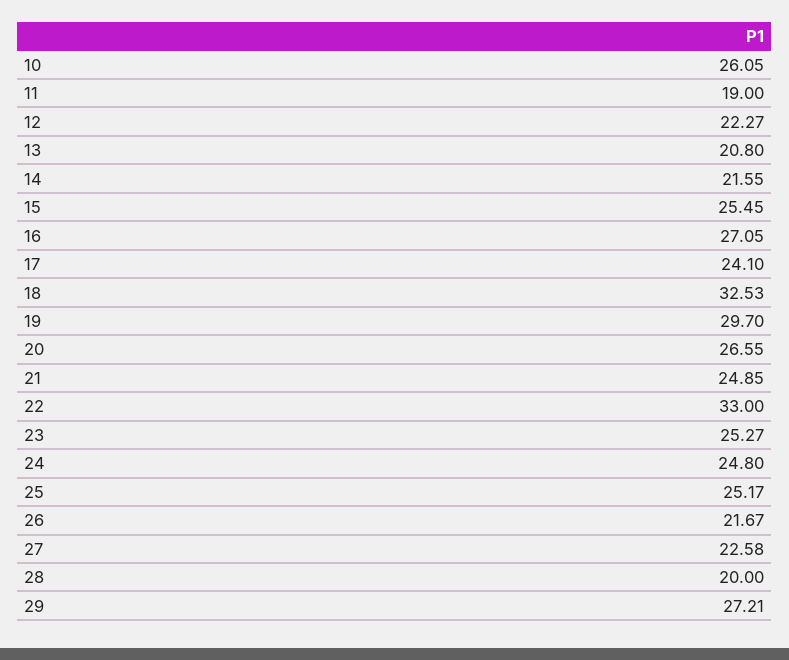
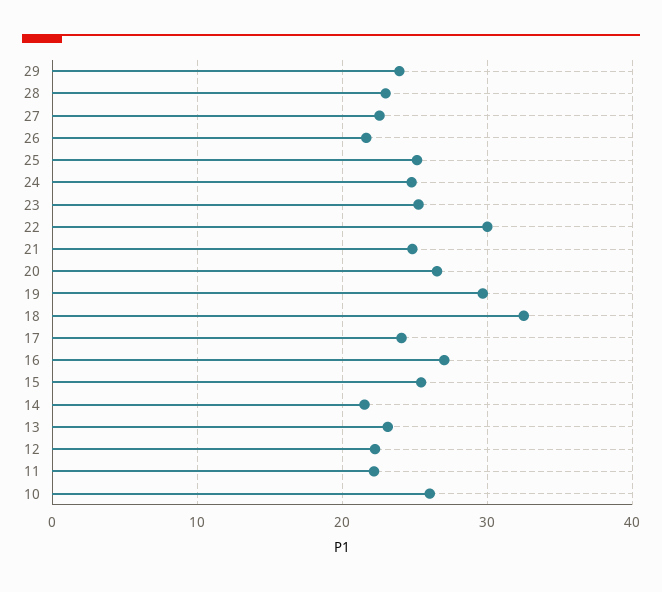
  {
    "10": 26.05,
-   "11": 19,
+   "11": 22,
    "12": 22.27,
-   "13": 20.8,
+   "13": 23,
    "14": 21.55,
    "15": 25.45,
    "16": 27.05,
    "17": 24.1,
    "18": 32.53,
    "19": 29.7,
    "20": 26.55,
    "21": 24.85,
-   "22": 33,
+   "22": 30,
    "23": 25.27,
    "24": 24.8,
    "25": 25.17,
    "26": 21.67,
    "27": 22.58,
-   "28": 20,
+   "28": 23,
-   "29": 27.21
+   "29": 24
  }

